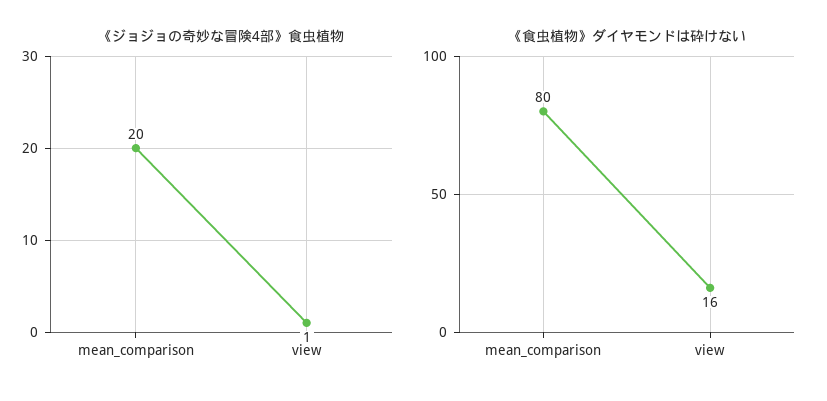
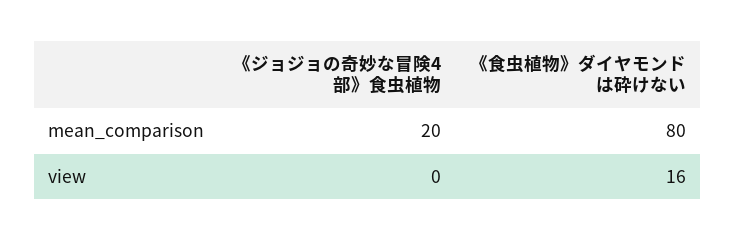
  {
    "《ジョジョの奇妙な冒険4部》食虫植物": {
      "mean_comparison": 20,
-     "view": 1
+     "view": 0
    },
    "《食虫植物》ダイヤモンドは砕けない": {
      "mean_comparison": 80,
      "view": 16
    }
  }

